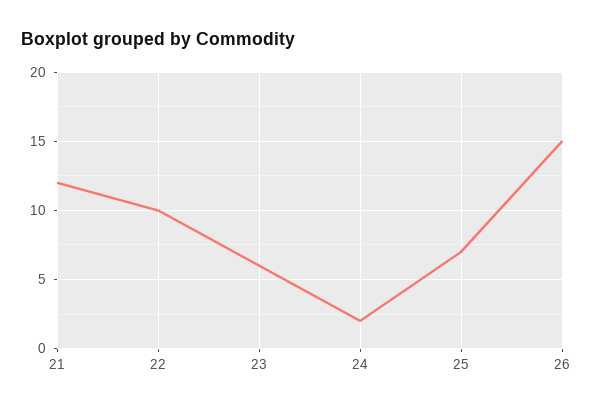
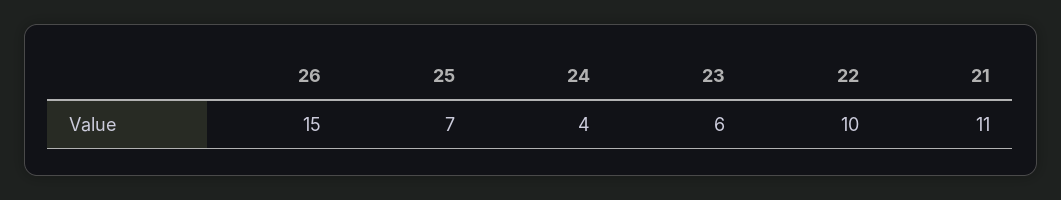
  {
-   "21": 12,
+   "21": 11,
    "22": 10,
    "23": 6,
-   "24": 2,
+   "24": 4,
    "25": 7,
    "26": 15
  }

